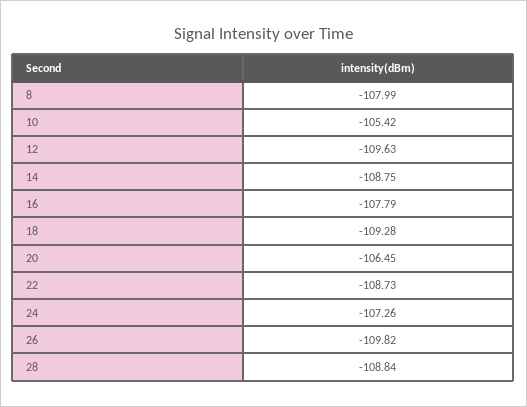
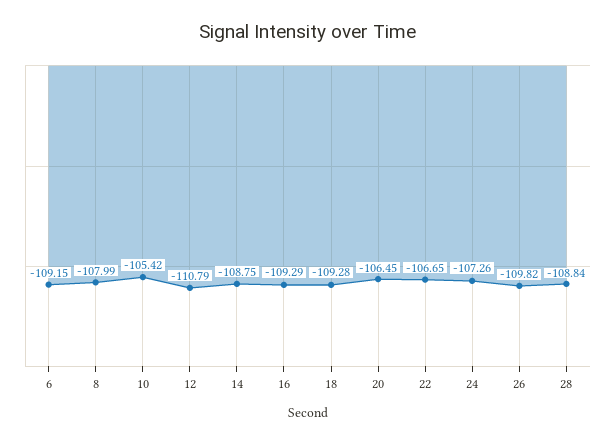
  {
    "8": -107.99,
    "10": -105.42,
-   "12": -109.63,
+   "12": -110.79,
    "14": -108.75,
-   "16": -107.79,
+   "16": -109.29,
    "18": -109.28,
    "20": -106.45,
-   "22": -108.73,
+   "22": -106.65,
    "24": -107.26,
    "26": -109.82,
-   "28": -108.84
+   "28": -108.84,
+   "6": -109.15
  }

